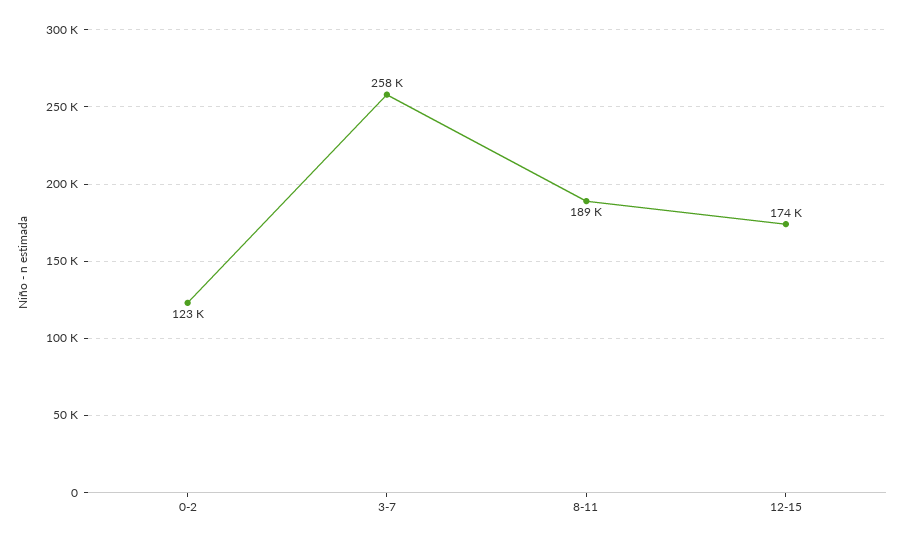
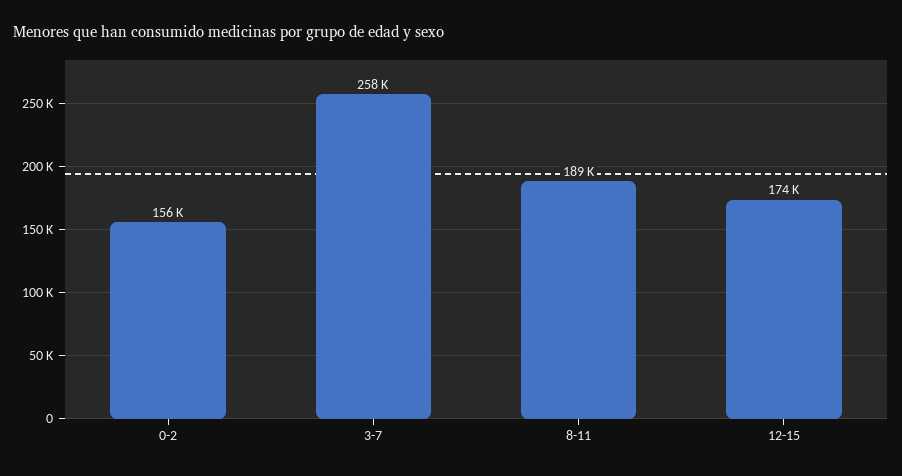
  {
-   "0-2": 123000,
+   "0-2": 156000,
    "3-7": 258000,
    "8-11": 189000,
    "12-15": 174000
  }

